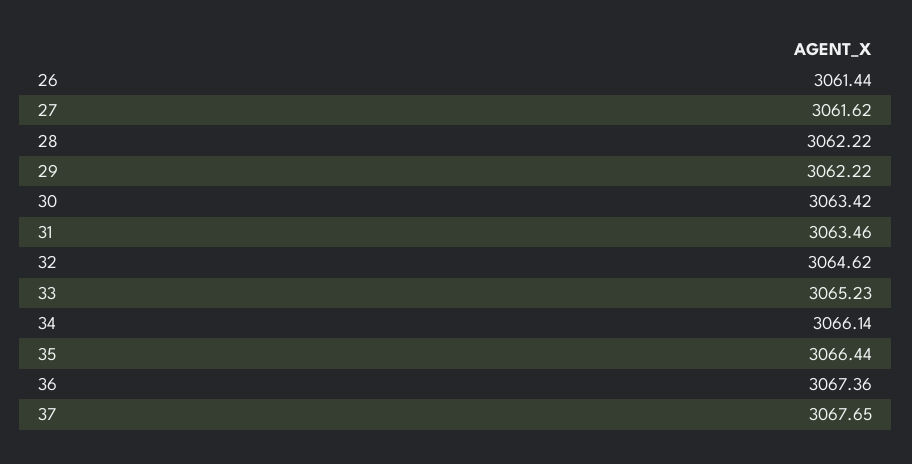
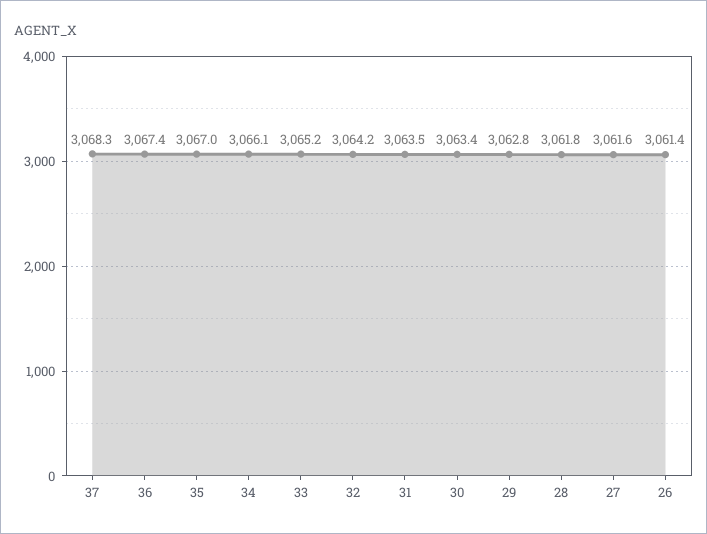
  {
    "26": 3061.44,
    "27": 3061.62,
-   "28": 3062.22,
+   "28": 3061.8,
-   "29": 3062.22,
+   "29": 3062.8,
    "30": 3063.42,
    "31": 3063.46,
-   "32": 3064.62,
+   "32": 3064.2,
    "33": 3065.23,
    "34": 3066.14,
-   "35": 3066.44,
+   "35": 3067,
    "36": 3067.36,
-   "37": 3067.65
+   "37": 3068.3
  }

